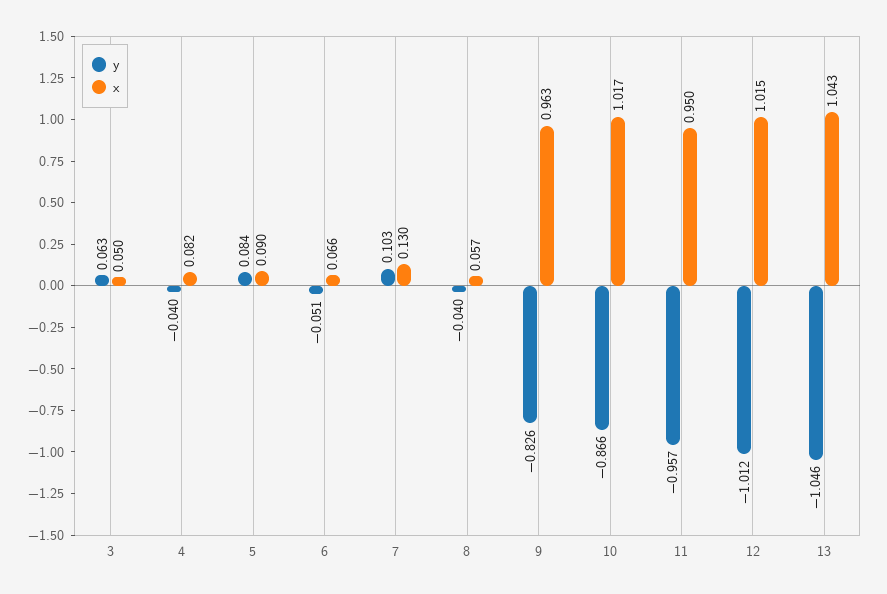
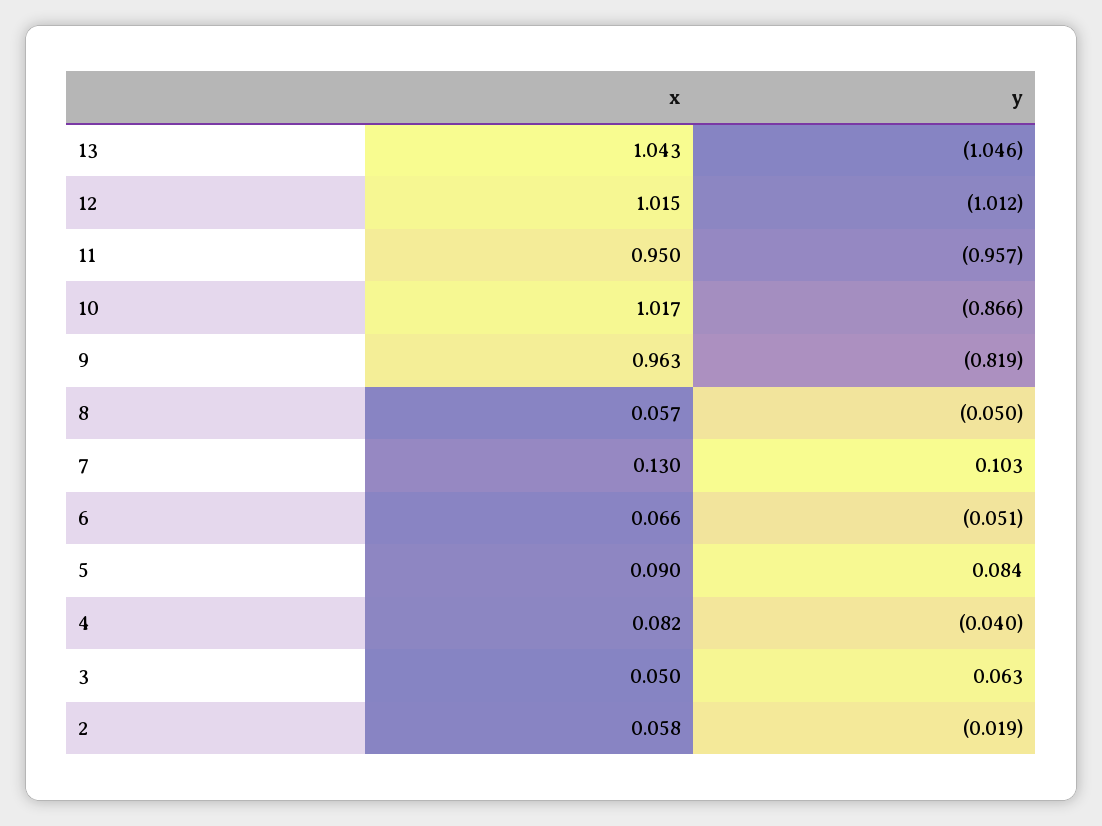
  {
    "y": {
      "3": 0.063,
      "4": -0.04,
      "5": 0.084,
      "6": -0.051,
      "7": 0.103,
-     "8": -0.04,
+     "8": -0.05,
-     "9": -0.826,
+     "9": -0.819,
      "10": -0.866,
      "11": -0.957,
      "12": -1.012,
-     "13": -1.046
+     "13": -1.046,
+     "2": -0.019
    },
    "x": {
      "3": 0.05,
      "4": 0.082,
      "5": 0.09,
      "6": 0.066,
      "7": 0.13,
      "8": 0.057,
      "9": 0.963,
      "10": 1.017,
      "11": 0.95,
      "12": 1.015,
-     "13": 1.043
+     "13": 1.043,
+     "2": 0.058
    }
  }

